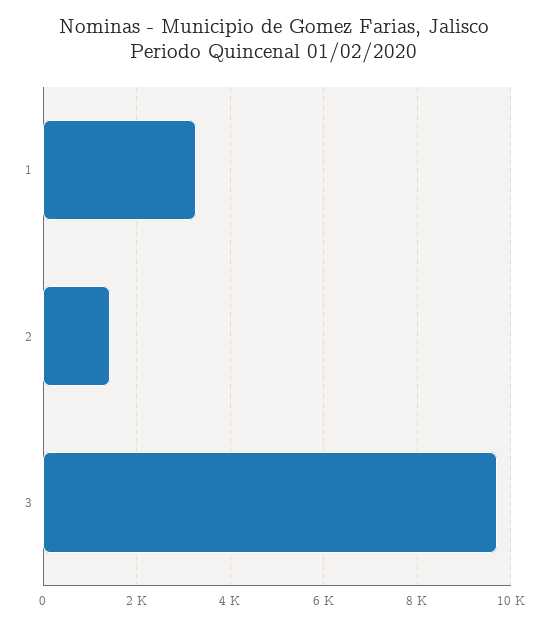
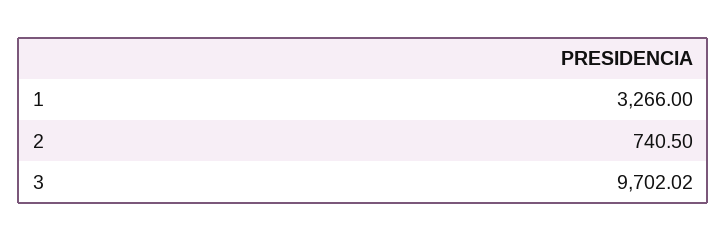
  {
    "1": 3266,
-   "2": 1400,
+   "2": 740.5,
    "3": 9702.02
  }

